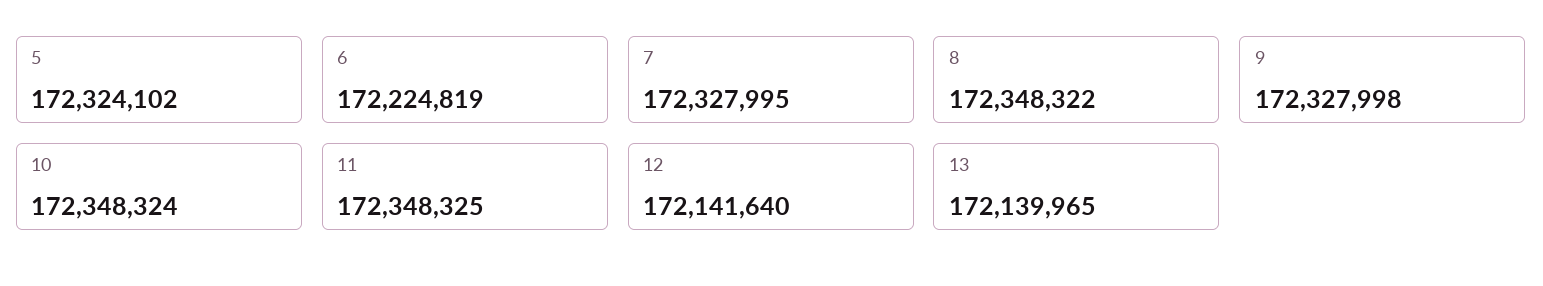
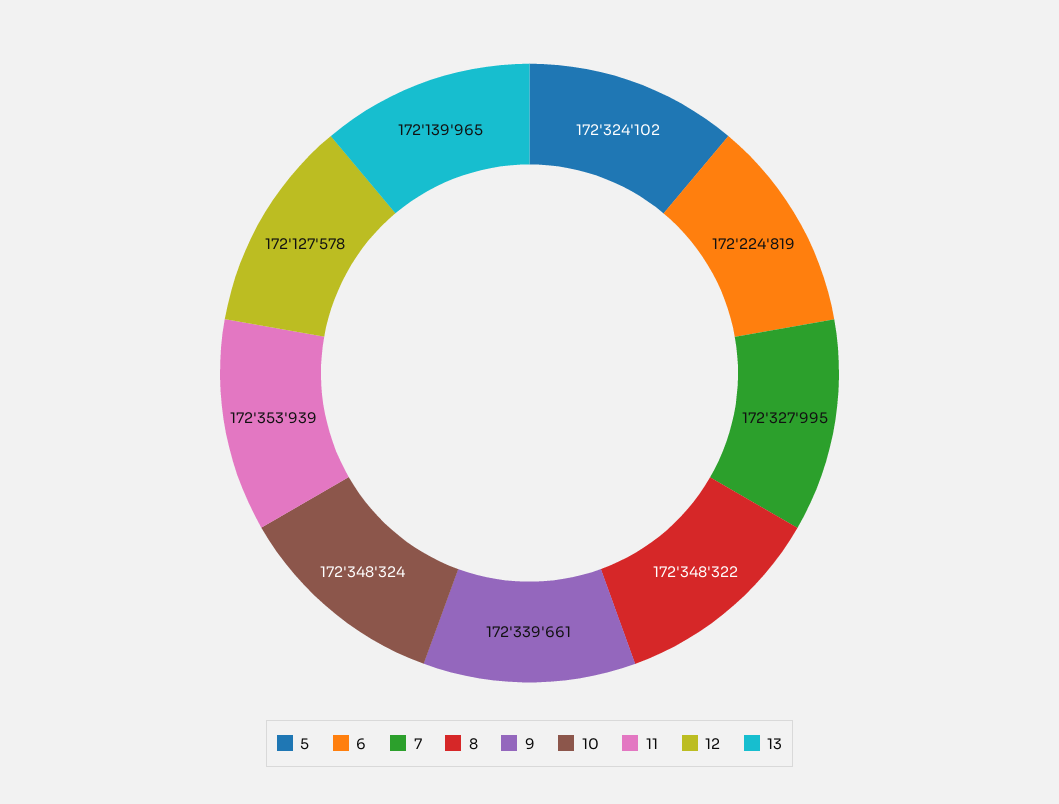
  {
    "5": 172324102,
    "6": 172224819,
    "7": 172327995,
    "8": 172348322,
-   "9": 172327998,
+   "9": 172339661,
    "10": 172348324,
-   "11": 172348325,
+   "11": 172353939,
-   "12": 172141640,
+   "12": 172127578,
    "13": 172139965
  }

